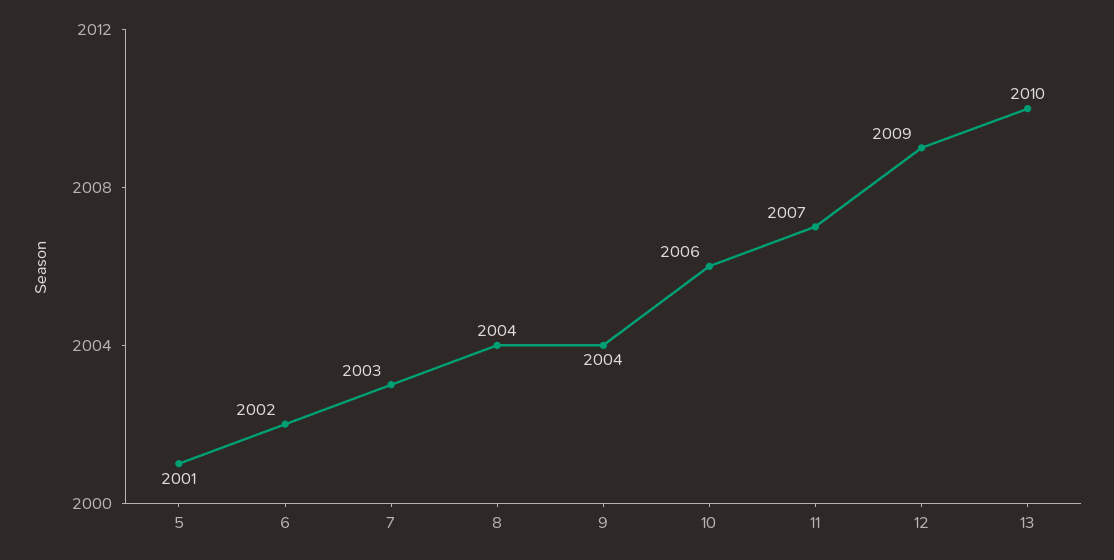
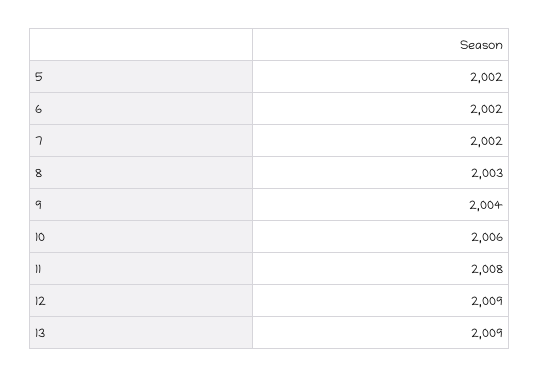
  {
-   "5": 2001,
+   "5": 2002,
    "6": 2002,
-   "7": 2003,
+   "7": 2002,
-   "8": 2004,
+   "8": 2003,
    "9": 2004,
    "10": 2006,
-   "11": 2007,
+   "11": 2008,
    "12": 2009,
-   "13": 2010
+   "13": 2009
  }

